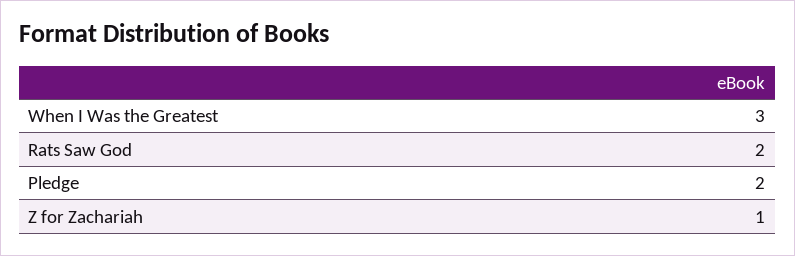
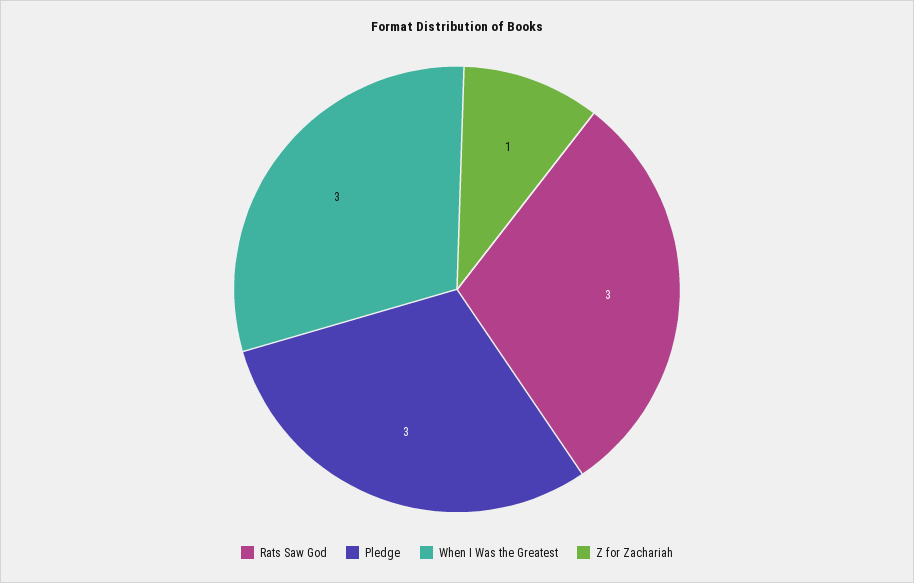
  {
    "When I Was the Greatest": 3,
-   "Rats Saw God": 2,
+   "Rats Saw God": 3,
-   "Pledge": 2,
+   "Pledge": 3,
    "Z for Zachariah": 1
  }

